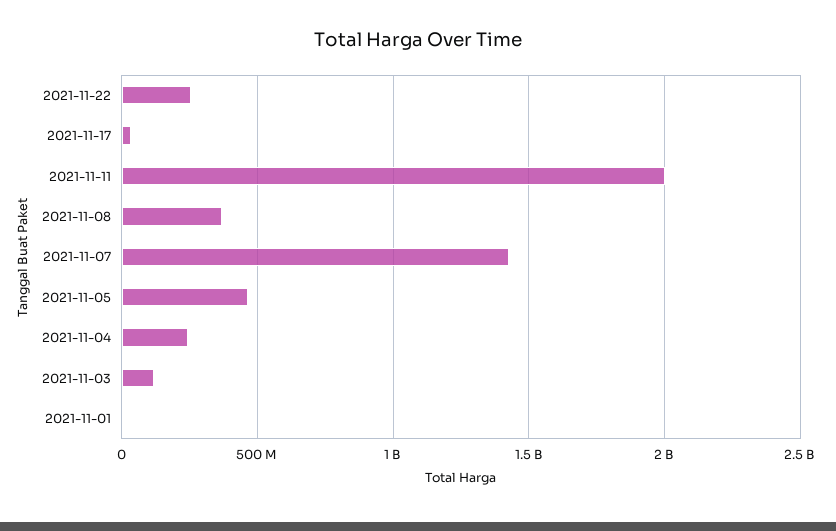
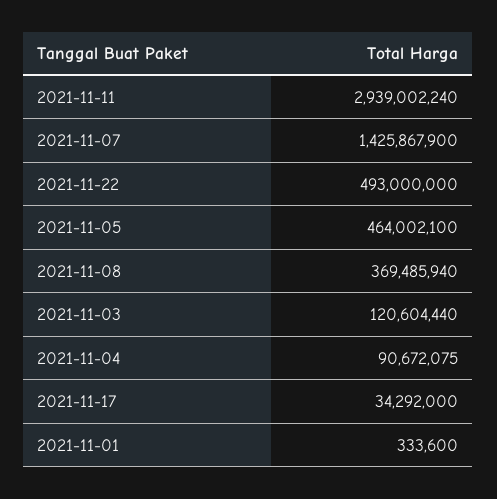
  {
-   "2021-11-22": 250000000,
+   "2021-11-22": 493000000,
    "2021-11-17": 34292000,
-   "2021-11-11": 2000000000,
+   "2021-11-11": 2939002240,
    "2021-11-08": 369485940,
    "2021-11-07": 1425867900,
    "2021-11-05": 464002100,
-   "2021-11-04": 250000000,
+   "2021-11-04": 90672075,
    "2021-11-03": 120604440,
    "2021-11-01": 333600
  }

